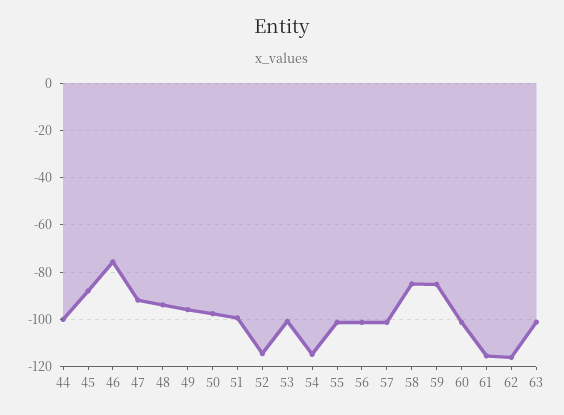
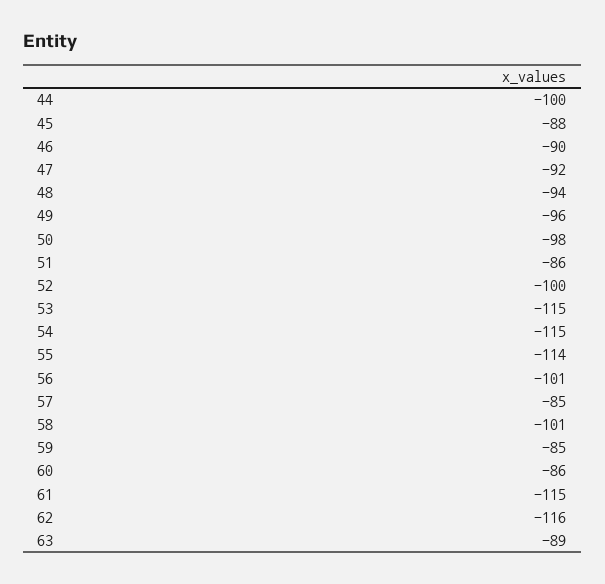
  {
    "44": -100,
    "45": -88,
-   "46": -75,
+   "46": -90,
    "47": -92,
    "48": -94,
    "49": -96,
    "50": -98,
-   "51": -100,
+   "51": -86,
-   "52": -115,
+   "52": -100,
-   "53": -100,
+   "53": -115,
    "54": -115,
-   "55": -100,
+   "55": -114,
    "56": -101,
-   "57": -100,
+   "57": -85,
-   "58": -85,
+   "58": -101,
    "59": -85,
-   "60": -100,
+   "60": -86,
    "61": -115,
    "62": -116,
-   "63": -100
+   "63": -89
  }

